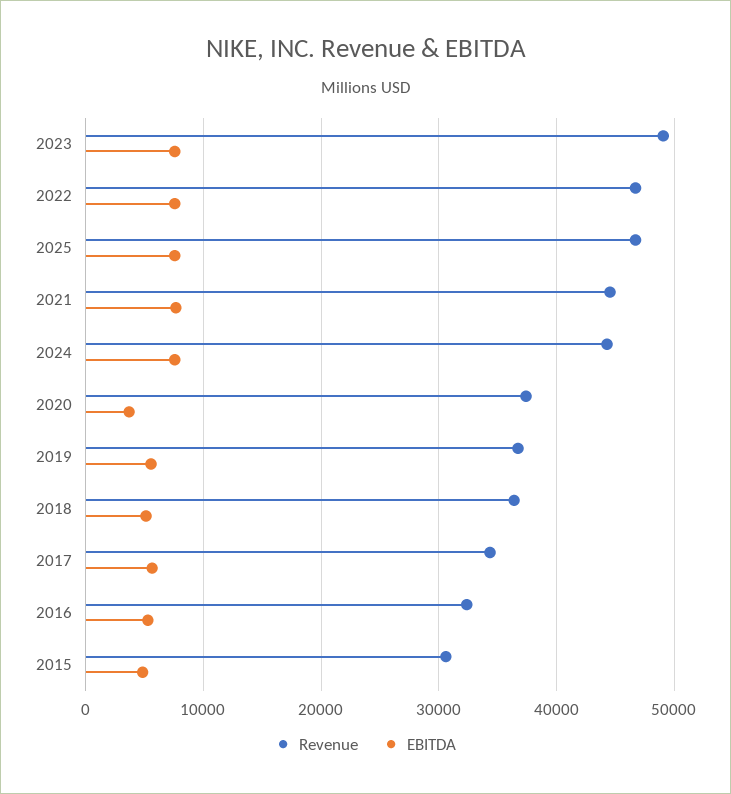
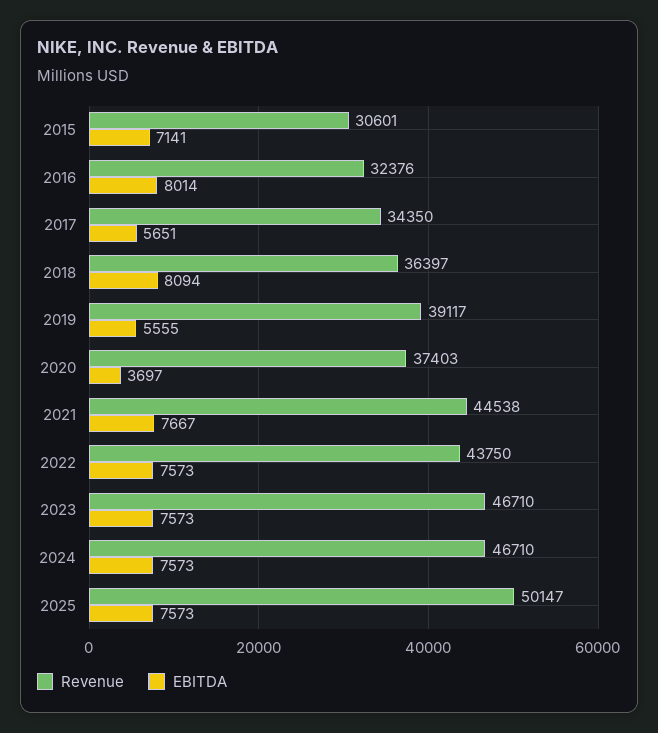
  {
    "Revenue": {
-     "2023": 49000,
+     "2023": 46710,
-     "2022": 47000,
+     "2022": 43750,
-     "2025": 47000,
+     "2025": 50147,
      "2021": 44538,
-     "2024": 44000,
+     "2024": 46710,
      "2020": 37403,
-     "2019": 37000,
+     "2019": 39117,
      "2018": 36397,
      "2017": 34350,
      "2016": 32376,
      "2015": 30601
    },
    "EBITDA": {
      "2023": 7573,
      "2022": 7573,
      "2025": 7573,
      "2021": 7667,
      "2024": 7573,
      "2020": 3697,
      "2019": 5555,
-     "2018": 5000,
+     "2018": 8094,
      "2017": 5651,
-     "2016": 5000,
+     "2016": 8014,
-     "2015": 5000
+     "2015": 7141
    }
  }

